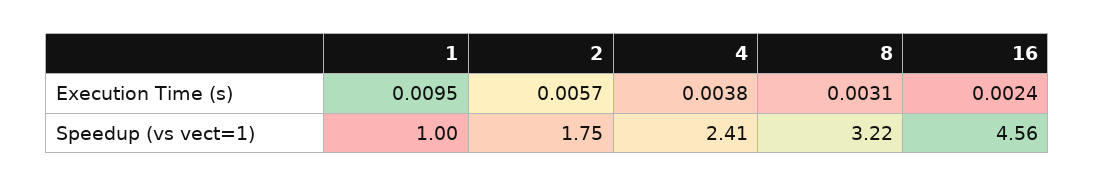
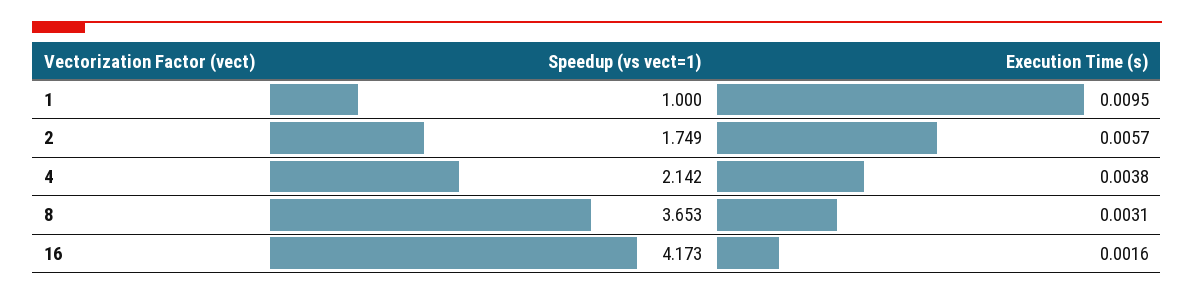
  {
    "1": {
      "Execution Time (s)": 0.0095,
      "Speedup (vs vect=1)": 1
    },
    "2": {
      "Execution Time (s)": 0.0057,
      "Speedup (vs vect=1)": 1.749
    },
    "4": {
      "Execution Time (s)": 0.0038,
-     "Speedup (vs vect=1)": 2.41
+     "Speedup (vs vect=1)": 2.142
    },
    "8": {
      "Execution Time (s)": 0.0031,
-     "Speedup (vs vect=1)": 3.22
+     "Speedup (vs vect=1)": 3.653
    },
    "16": {
-     "Execution Time (s)": 0.0024,
+     "Execution Time (s)": 0.0016,
-     "Speedup (vs vect=1)": 4.56
+     "Speedup (vs vect=1)": 4.173
    }
  }

